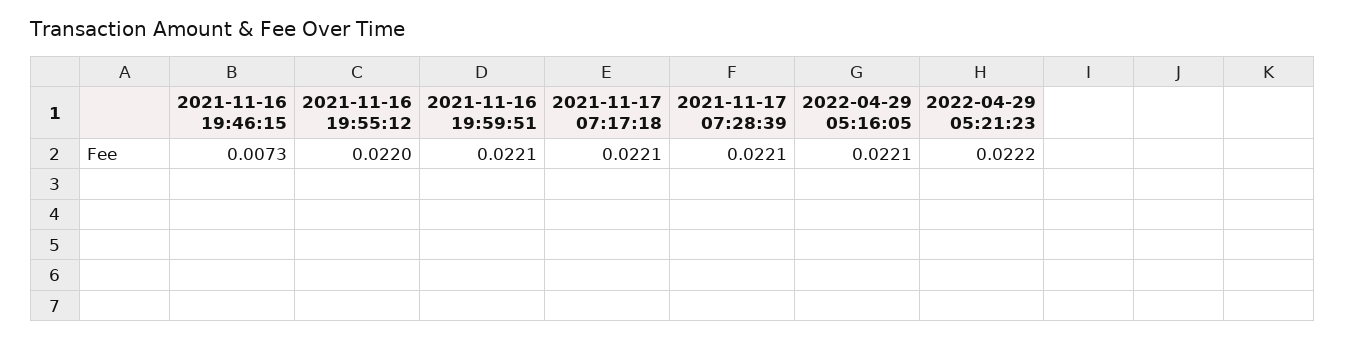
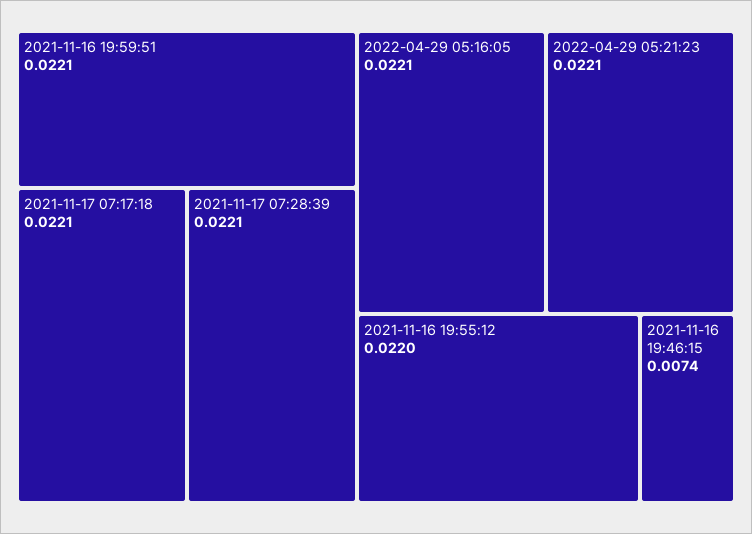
  {
-   "2021-11-16 19:46:15": 0.0073,
+   "2021-11-16 19:46:15": 0.0074,
    "2021-11-16 19:55:12": 0.022,
    "2021-11-16 19:59:51": 0.0221,
    "2021-11-17 07:17:18": 0.0221,
    "2021-11-17 07:28:39": 0.0221,
    "2022-04-29 05:16:05": 0.0221,
-   "2022-04-29 05:21:23": 0.0222
+   "2022-04-29 05:21:23": 0.0221
  }

